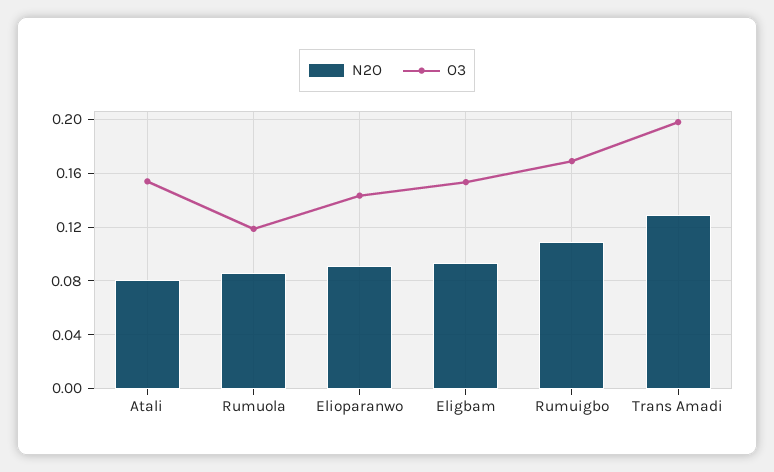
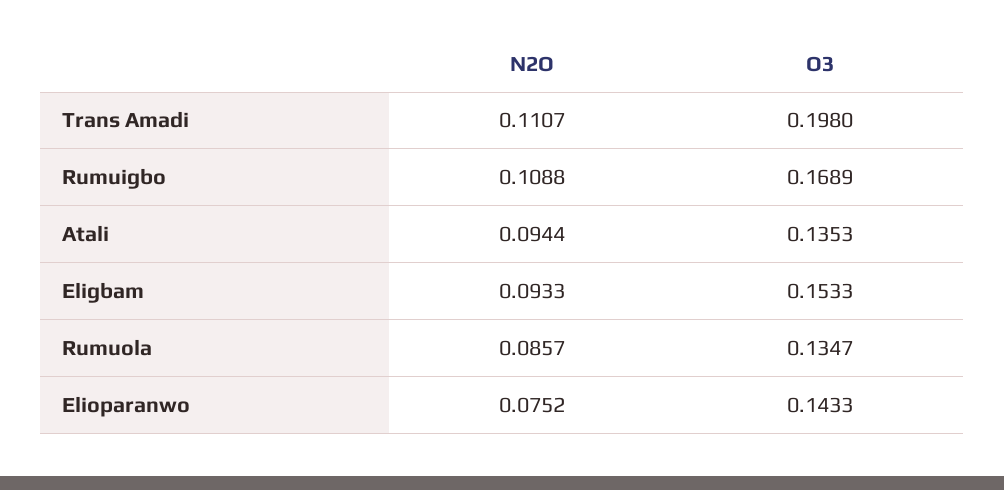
  {
    "N2O": {
-     "Atali": 0.08,
+     "Atali": 0.0944,
      "Rumuola": 0.0857,
-     "Elioparanwo": 0.09,
+     "Elioparanwo": 0.0752,
      "Eligbam": 0.0933,
      "Rumuigbo": 0.1088,
-     "Trans Amadi": 0.13
+     "Trans Amadi": 0.1107
    },
    "O3": {
-     "Atali": 0.155,
+     "Atali": 0.1353,
-     "Rumuola": 0.12,
+     "Rumuola": 0.1347,
      "Elioparanwo": 0.1433,
      "Eligbam": 0.1533,
      "Rumuigbo": 0.1689,
      "Trans Amadi": 0.198
    }
  }

